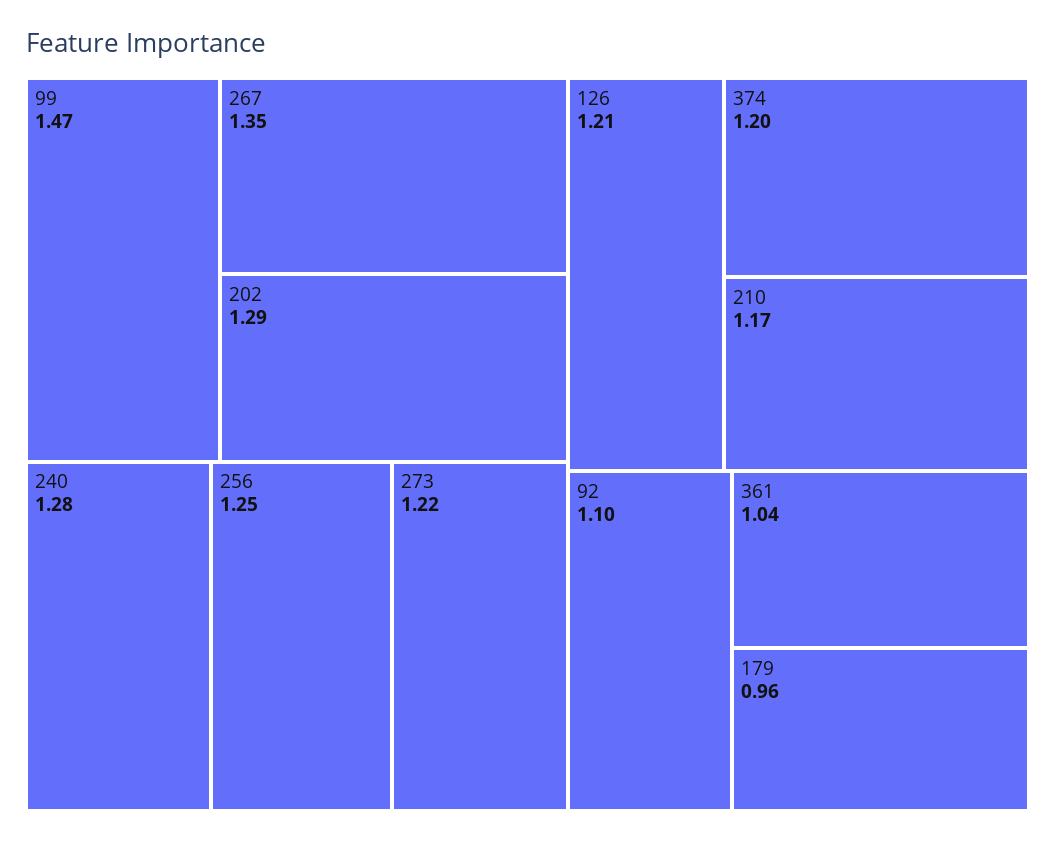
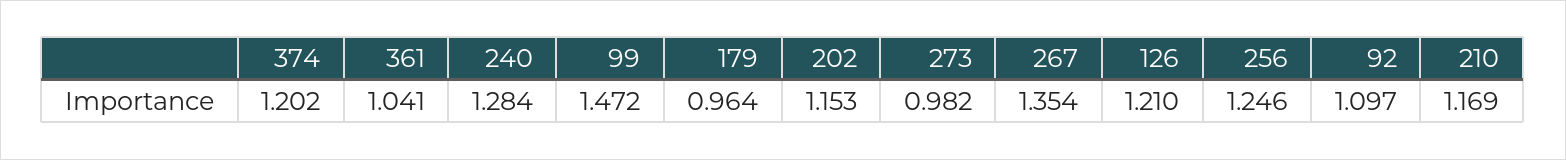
  {
    "99": 1.472,
    "267": 1.354,
-   "202": 1.29,
+   "202": 1.153,
    "240": 1.284,
    "256": 1.246,
-   "273": 1.22,
+   "273": 0.982,
    "126": 1.21,
    "374": 1.202,
    "210": 1.169,
    "92": 1.097,
    "361": 1.041,
    "179": 0.964
  }

